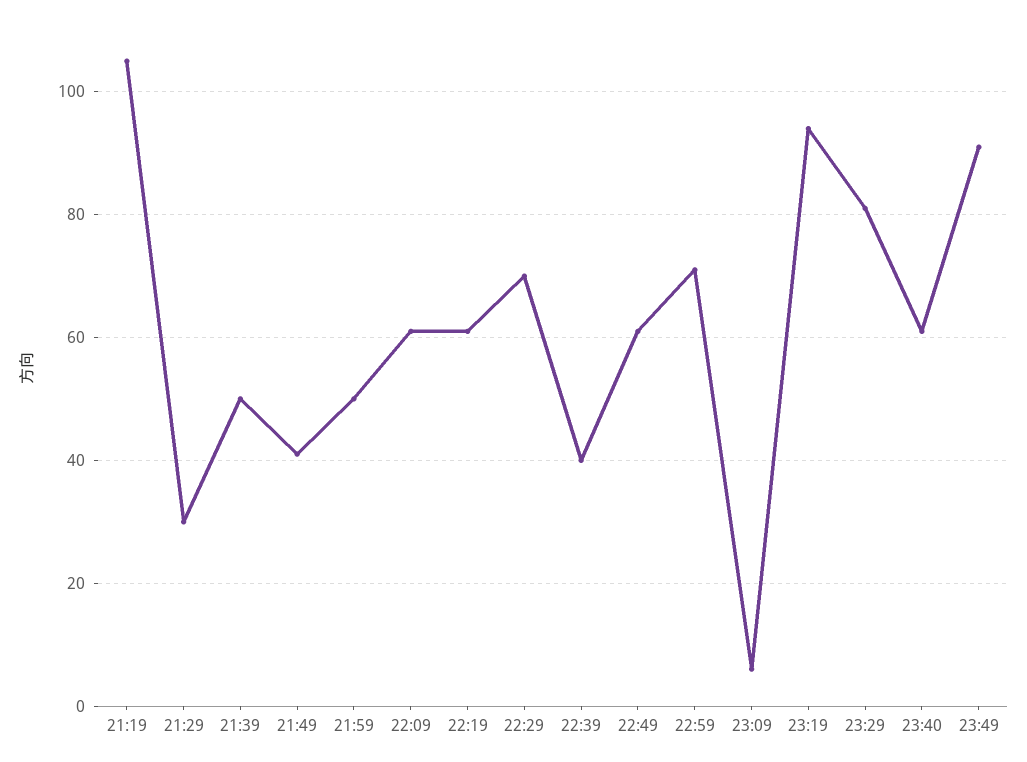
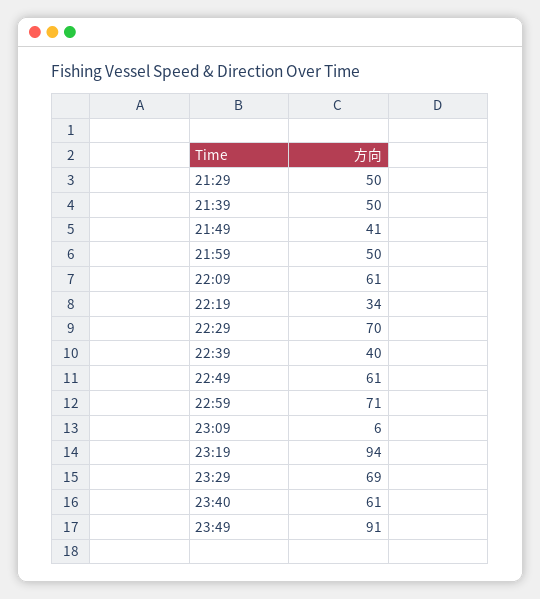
  {
-   "21:19": 105,
-   "21:29": 30,
+   "21:29": 50,
    "21:39": 50,
    "21:49": 41,
    "21:59": 50,
    "22:09": 61,
-   "22:19": 60,
+   "22:19": 34,
    "22:29": 70,
    "22:39": 40,
    "22:49": 61,
    "22:59": 71,
    "23:09": 6,
    "23:19": 94,
-   "23:29": 80,
+   "23:29": 69,
    "23:40": 61,
    "23:49": 91
  }

